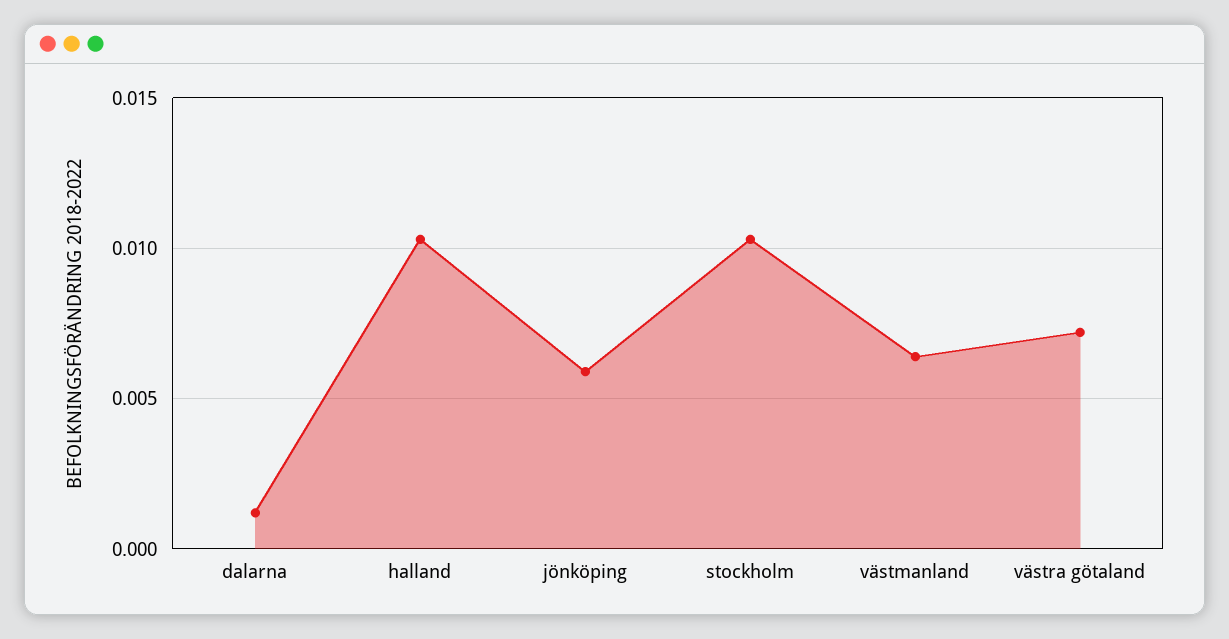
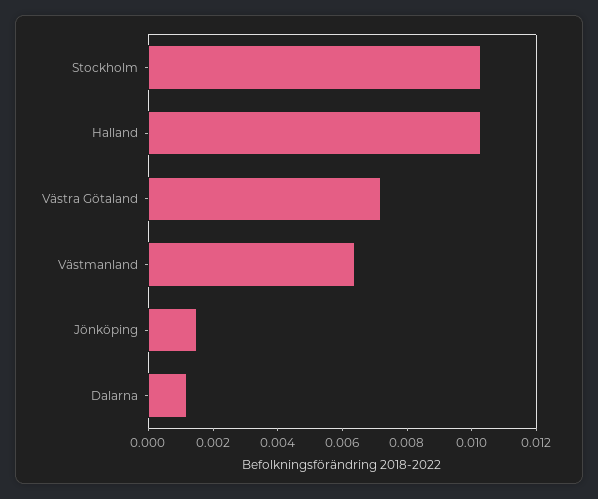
  {
    "dalarna": 0.001,
    "halland": 0.0105,
-   "jönköping": 0.006,
+   "jönköping": 0.0015,
    "stockholm": 0.0105,
    "västmanland": 0.0065,
    "västra götaland": 0.007
  }

